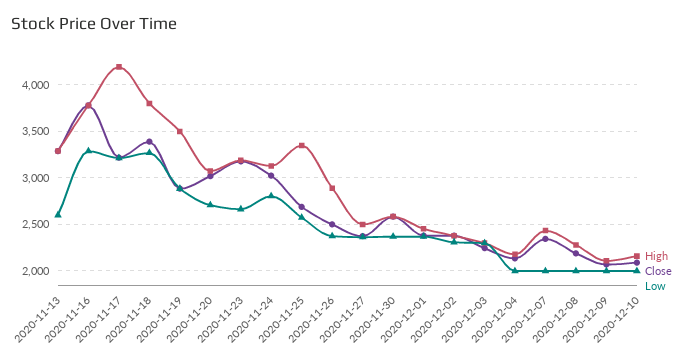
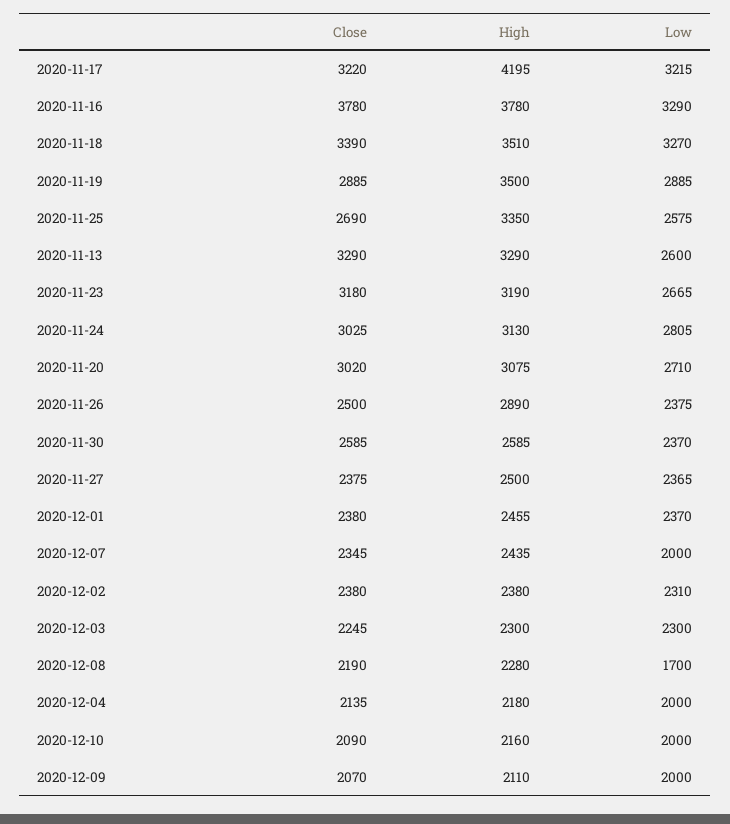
  {
    "High": {
      "2020-11-13": 3290,
      "2020-11-16": 3780,
      "2020-11-17": 4195,
-     "2020-11-18": 3800,
+     "2020-11-18": 3510,
      "2020-11-19": 3500,
      "2020-11-20": 3075,
      "2020-11-23": 3190,
      "2020-11-24": 3130,
      "2020-11-25": 3350,
      "2020-11-26": 2890,
      "2020-11-27": 2500,
      "2020-11-30": 2585,
      "2020-12-01": 2455,
      "2020-12-02": 2380,
      "2020-12-03": 2300,
      "2020-12-04": 2180,
      "2020-12-07": 2435,
      "2020-12-08": 2280,
      "2020-12-09": 2110,
      "2020-12-10": 2160
    },
    "Close": {
      "2020-11-13": 3290,
      "2020-11-16": 3780,
      "2020-11-17": 3220,
      "2020-11-18": 3390,
      "2020-11-19": 2885,
      "2020-11-20": 3020,
      "2020-11-23": 3180,
      "2020-11-24": 3025,
      "2020-11-25": 2690,
      "2020-11-26": 2500,
      "2020-11-27": 2375,
      "2020-11-30": 2585,
      "2020-12-01": 2380,
      "2020-12-02": 2380,
      "2020-12-03": 2245,
      "2020-12-04": 2135,
      "2020-12-07": 2345,
      "2020-12-08": 2190,
      "2020-12-09": 2070,
      "2020-12-10": 2090
    },
    "Low": {
      "2020-11-13": 2600,
      "2020-11-16": 3290,
      "2020-11-17": 3215,
      "2020-11-18": 3270,
      "2020-11-19": 2885,
      "2020-11-20": 2710,
      "2020-11-23": 2665,
      "2020-11-24": 2805,
      "2020-11-25": 2575,
      "2020-11-26": 2375,
      "2020-11-27": 2365,
      "2020-11-30": 2370,
      "2020-12-01": 2370,
      "2020-12-02": 2310,
      "2020-12-03": 2300,
      "2020-12-04": 2000,
      "2020-12-07": 2000,
-     "2020-12-08": 2000,
+     "2020-12-08": 1700,
      "2020-12-09": 2000,
      "2020-12-10": 2000
    }
  }

